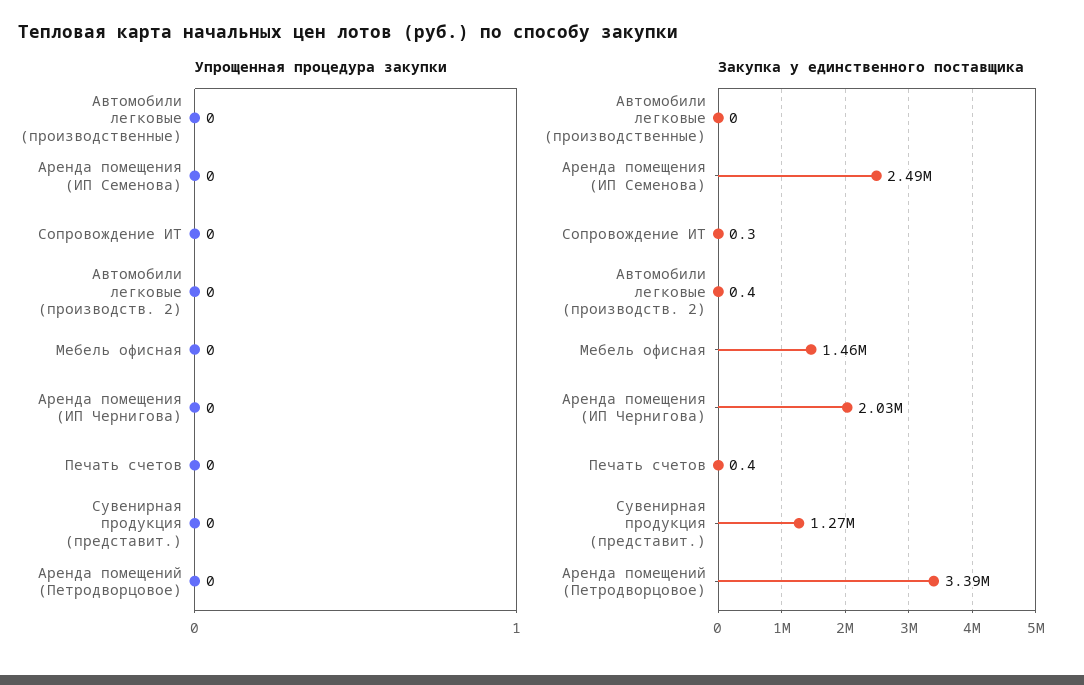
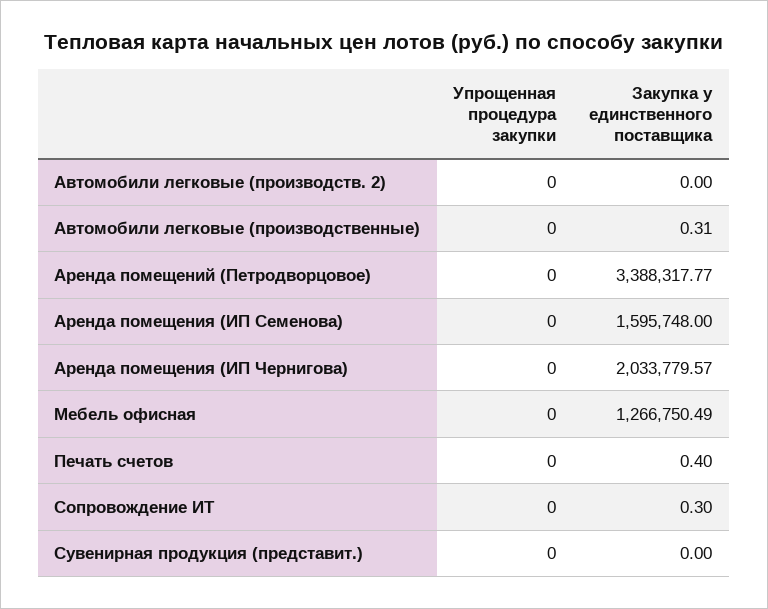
  {
    "Упрощенная процедура закупки": {
      "Автомобили легковые (производственные)": 0,
      "Аренда помещения (ИП Семенова)": 0,
      "Сопровождение ИТ": 0,
      "Автомобили легковые (производств. 2)": 0,
      "Мебель офисная": 0,
      "Аренда помещения (ИП Чернигова)": 0,
      "Печать счетов": 0,
      "Сувенирная продукция (представит.)": 0,
      "Аренда помещений (Петродворцовое)": 0
    },
    "Закупка у единственного поставщика": {
-     "Автомобили легковые (производственные)": 0,
+     "Автомобили легковые (производственные)": 0.31,
-     "Аренда помещения (ИП Семенова)": 2490000,
+     "Аренда помещения (ИП Семенова)": 1595748,
      "Сопровождение ИТ": 0.3,
-     "Автомобили легковые (производств. 2)": 0.4,
+     "Автомобили легковые (производств. 2)": 0,
-     "Мебель офисная": 1460000,
+     "Мебель офисная": 1266750.49,
      "Аренда помещения (ИП Чернигова)": 2033779.57,
      "Печать счетов": 0.4,
-     "Сувенирная продукция (представит.)": 1270000,
+     "Сувенирная продукция (представит.)": 0,
      "Аренда помещений (Петродворцовое)": 3388317.77
    }
  }

